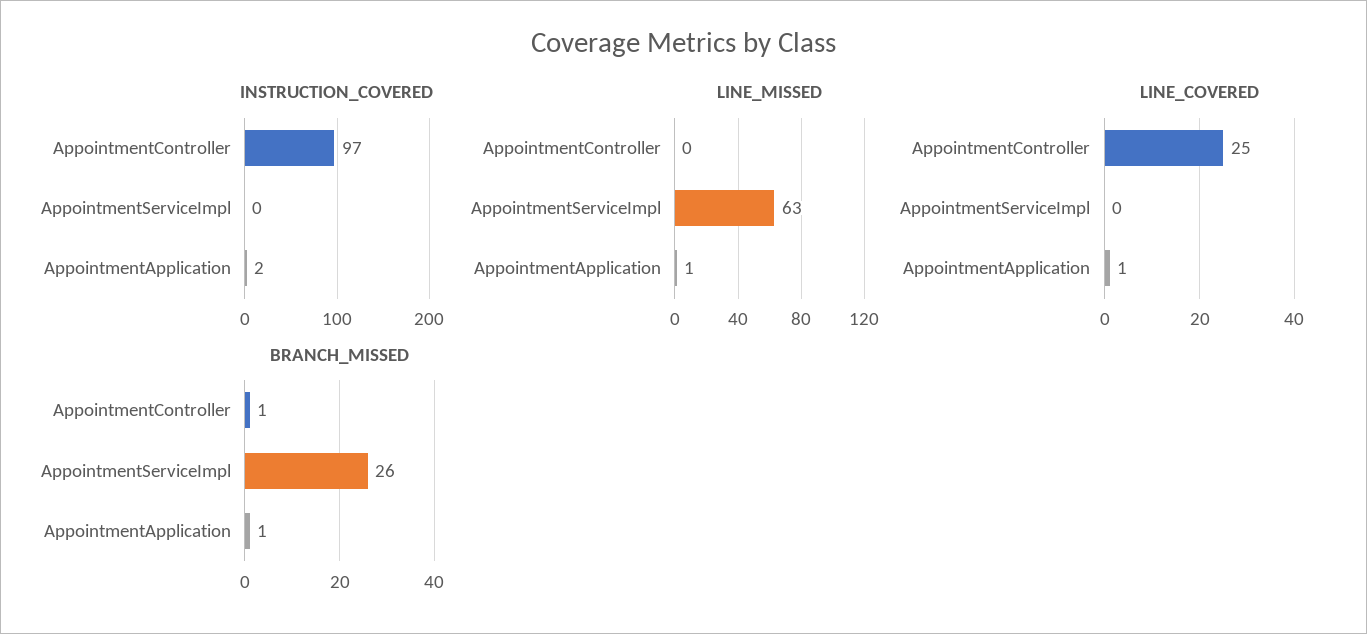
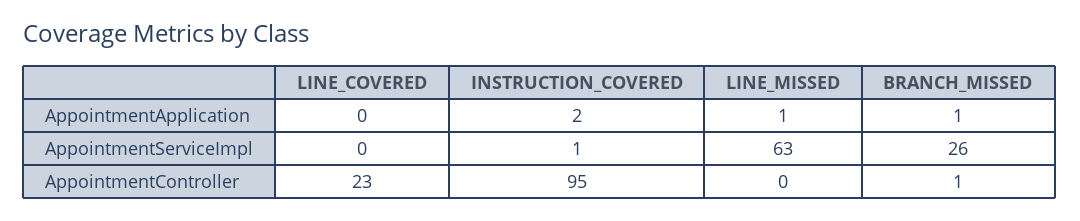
  {
    "INSTRUCTION_COVERED": {
-     "AppointmentController": 97,
+     "AppointmentController": 95,
-     "AppointmentServiceImpl": 0,
+     "AppointmentServiceImpl": 1,
      "AppointmentApplication": 2
    },
    "LINE_MISSED": {
      "AppointmentController": 0,
      "AppointmentServiceImpl": 63,
      "AppointmentApplication": 1
    },
    "LINE_COVERED": {
-     "AppointmentController": 25,
+     "AppointmentController": 23,
      "AppointmentServiceImpl": 0,
-     "AppointmentApplication": 1
+     "AppointmentApplication": 0
    },
    "BRANCH_MISSED": {
      "AppointmentController": 1,
      "AppointmentServiceImpl": 26,
      "AppointmentApplication": 1
    }
  }

